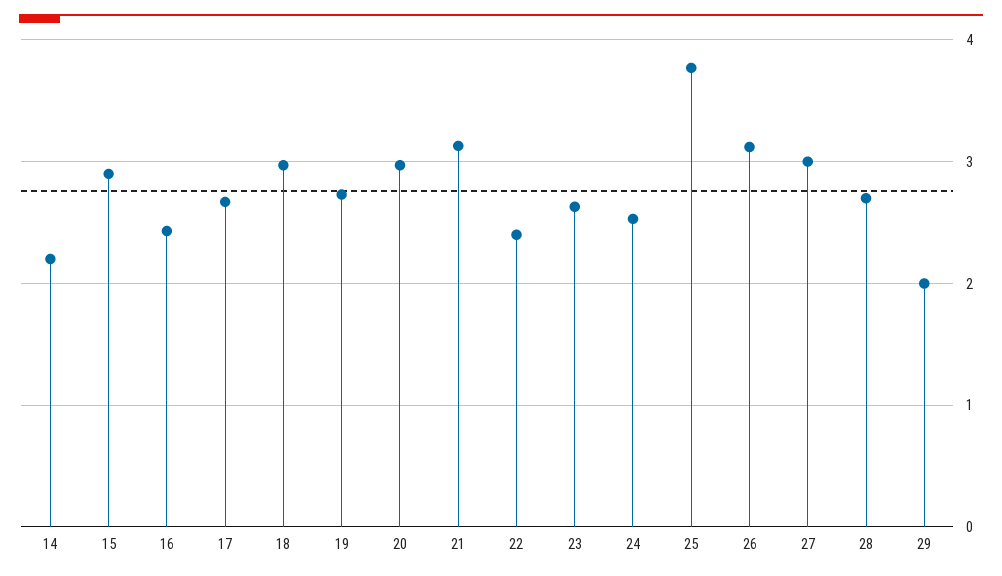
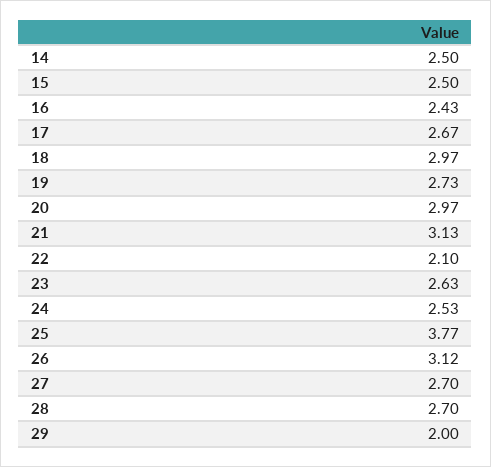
  {
-   "14": 2.2,
+   "14": 2.5,
-   "15": 2.9,
+   "15": 2.5,
    "16": 2.43,
    "17": 2.67,
    "18": 2.97,
    "19": 2.73,
    "20": 2.97,
    "21": 3.13,
-   "22": 2.4,
+   "22": 2.1,
    "23": 2.63,
    "24": 2.53,
    "25": 3.77,
    "26": 3.12,
-   "27": 3,
+   "27": 2.7,
    "28": 2.7,
    "29": 2
  }

